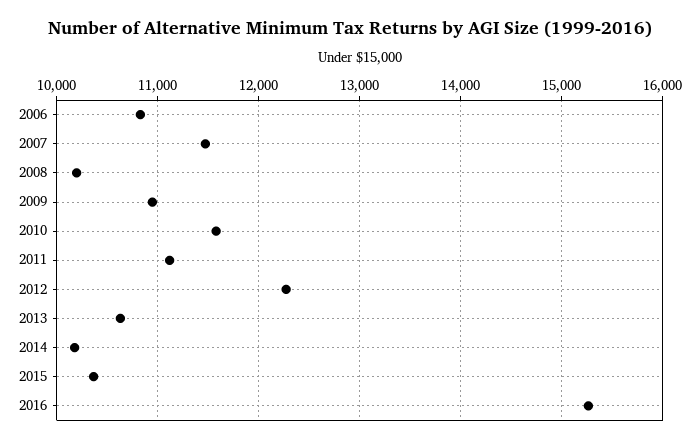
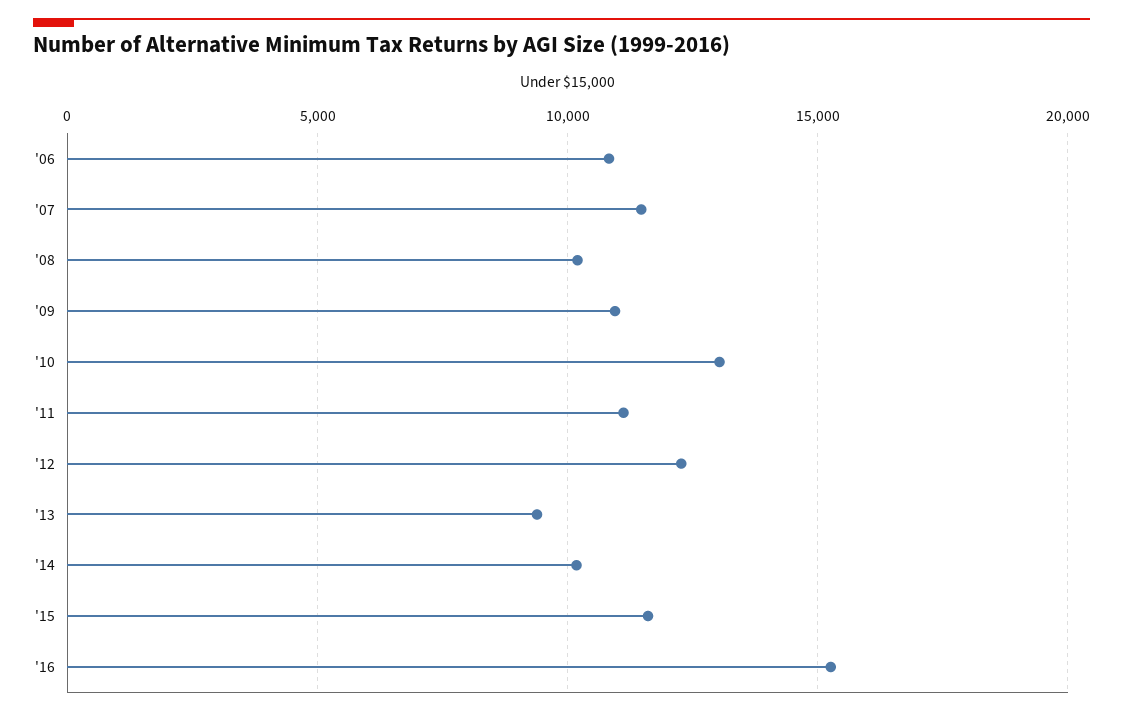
  {
    "2006": 10800,
    "2007": 11500,
    "2008": 10200,
    "2009": 10900,
-   "2010": 11600,
+   "2010": 13000,
    "2011": 11100,
    "2012": 12300,
-   "2013": 10600,
+   "2013": 9500,
    "2014": 10200,
-   "2015": 10400,
+   "2015": 11500,
    "2016": 15300
  }

